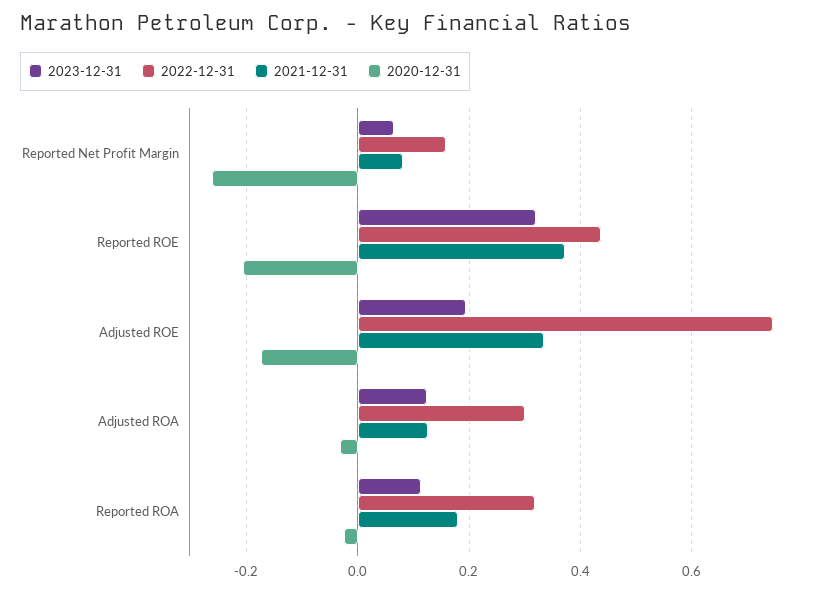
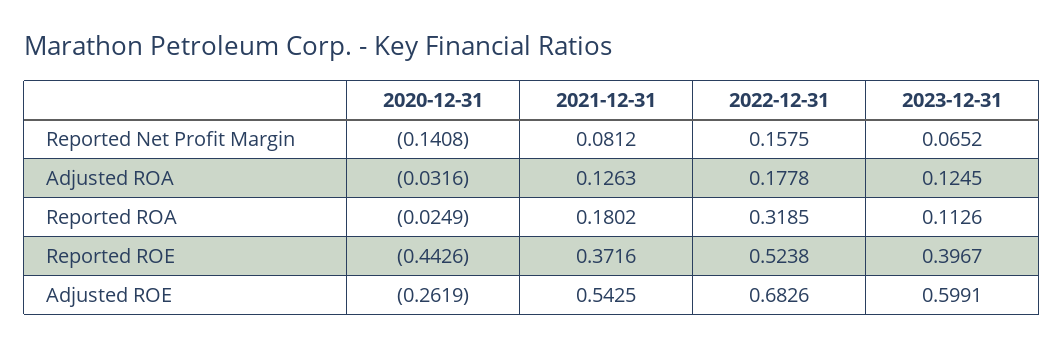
  {
    "2023-12-31": {
      "Reported Net Profit Margin": 0.0652,
-     "Reported ROE": 0.32,
+     "Reported ROE": 0.3967,
-     "Adjusted ROE": 0.2,
+     "Adjusted ROE": 0.5991,
      "Adjusted ROA": 0.1245,
      "Reported ROA": 0.1126
    },
    "2022-12-31": {
      "Reported Net Profit Margin": 0.1575,
-     "Reported ROE": 0.44,
+     "Reported ROE": 0.5238,
-     "Adjusted ROE": 0.74,
+     "Adjusted ROE": 0.6826,
-     "Adjusted ROA": 0.3,
+     "Adjusted ROA": 0.1778,
      "Reported ROA": 0.3185
    },
    "2021-12-31": {
      "Reported Net Profit Margin": 0.0812,
      "Reported ROE": 0.3716,
-     "Adjusted ROE": 0.34,
+     "Adjusted ROE": 0.5425,
      "Adjusted ROA": 0.1263,
      "Reported ROA": 0.1802
    },
    "2020-12-31": {
-     "Reported Net Profit Margin": -0.26,
+     "Reported Net Profit Margin": -0.1408,
-     "Reported ROE": -0.2,
+     "Reported ROE": -0.4426,
-     "Adjusted ROE": -0.18,
+     "Adjusted ROE": -0.2619,
      "Adjusted ROA": -0.0316,
      "Reported ROA": -0.0249
    }
  }

